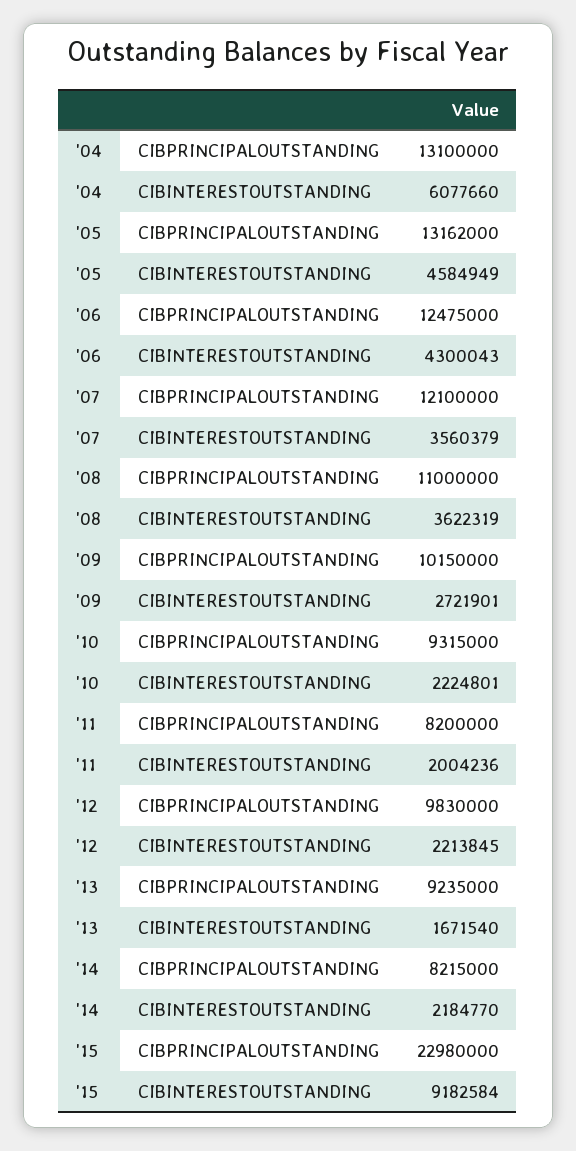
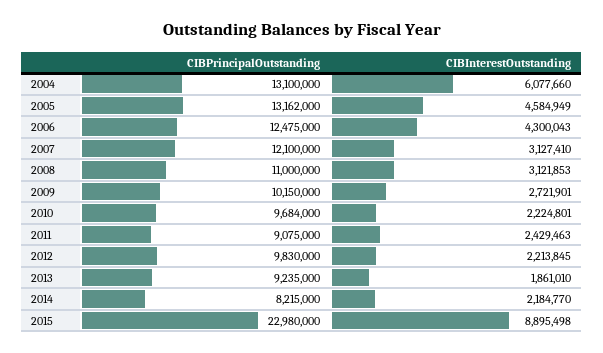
  {
    "'04": {
      "CIBPRINCIPALOUTSTANDING": 13100000,
      "CIBINTERESTOUTSTANDING": 6077660
    },
    "'05": {
      "CIBPRINCIPALOUTSTANDING": 13162000,
      "CIBINTERESTOUTSTANDING": 4584949
    },
    "'06": {
      "CIBPRINCIPALOUTSTANDING": 12475000,
      "CIBINTERESTOUTSTANDING": 4300043
    },
    "'07": {
      "CIBPRINCIPALOUTSTANDING": 12100000,
-     "CIBINTERESTOUTSTANDING": 3560379
+     "CIBINTERESTOUTSTANDING": 3127410
    },
    "'08": {
      "CIBPRINCIPALOUTSTANDING": 11000000,
-     "CIBINTERESTOUTSTANDING": 3622319
+     "CIBINTERESTOUTSTANDING": 3121853
    },
    "'09": {
      "CIBPRINCIPALOUTSTANDING": 10150000,
      "CIBINTERESTOUTSTANDING": 2721901
    },
    "'10": {
-     "CIBPRINCIPALOUTSTANDING": 9315000,
+     "CIBPRINCIPALOUTSTANDING": 9684000,
      "CIBINTERESTOUTSTANDING": 2224801
    },
    "'11": {
-     "CIBPRINCIPALOUTSTANDING": 8200000,
+     "CIBPRINCIPALOUTSTANDING": 9075000,
-     "CIBINTERESTOUTSTANDING": 2004236
+     "CIBINTERESTOUTSTANDING": 2429463
    },
    "'12": {
      "CIBPRINCIPALOUTSTANDING": 9830000,
      "CIBINTERESTOUTSTANDING": 2213845
    },
    "'13": {
      "CIBPRINCIPALOUTSTANDING": 9235000,
-     "CIBINTERESTOUTSTANDING": 1671540
+     "CIBINTERESTOUTSTANDING": 1861010
    },
    "'14": {
      "CIBPRINCIPALOUTSTANDING": 8215000,
      "CIBINTERESTOUTSTANDING": 2184770
    },
    "'15": {
      "CIBPRINCIPALOUTSTANDING": 22980000,
-     "CIBINTERESTOUTSTANDING": 9182584
+     "CIBINTERESTOUTSTANDING": 8895498
    }
  }

